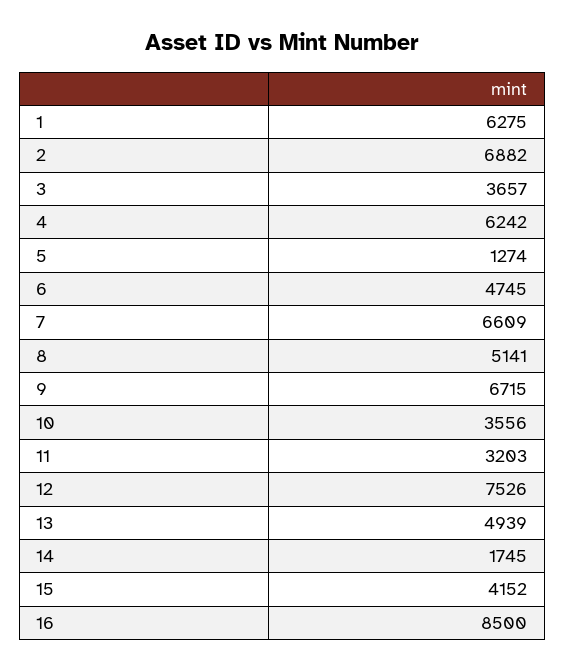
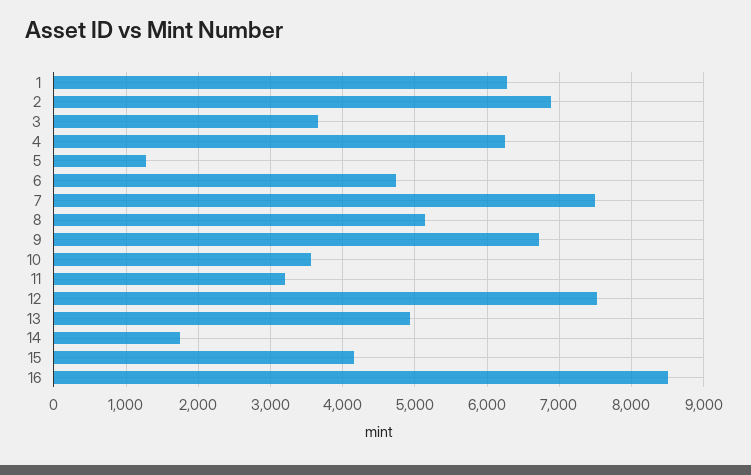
  {
    "1": 6275,
    "2": 6882,
    "3": 3657,
    "4": 6242,
    "5": 1274,
    "6": 4745,
-   "7": 6609,
+   "7": 7500,
    "8": 5141,
    "9": 6715,
    "10": 3556,
    "11": 3203,
    "12": 7526,
    "13": 4939,
    "14": 1745,
    "15": 4152,
    "16": 8500
  }

